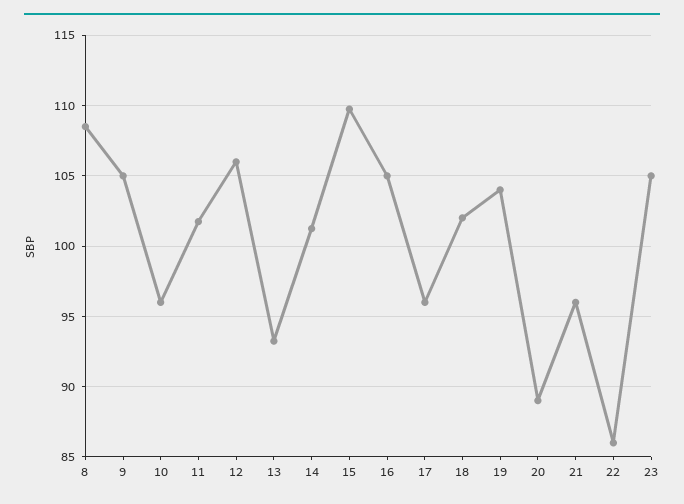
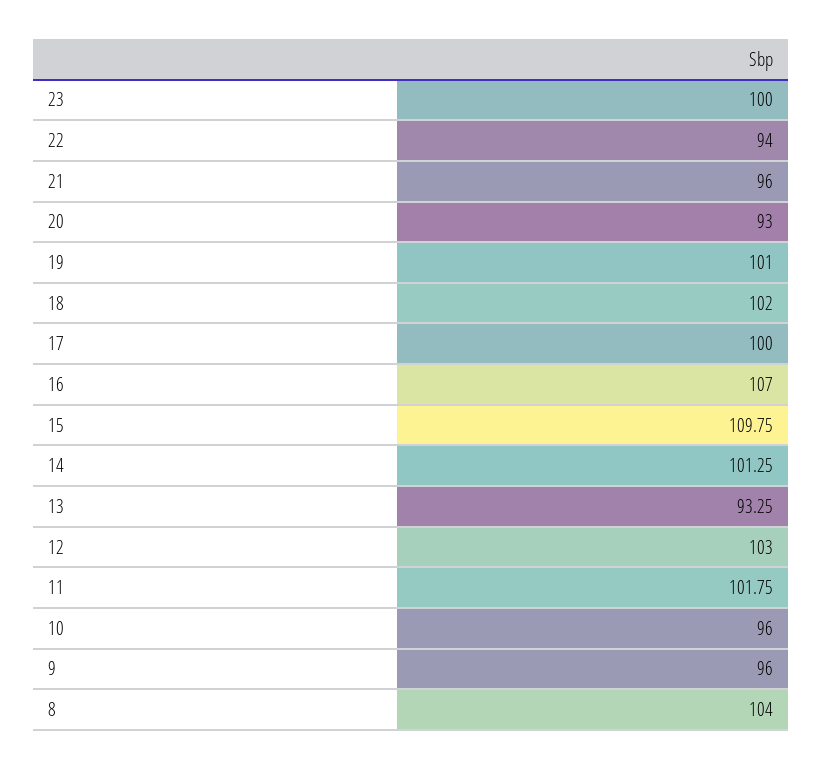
  {
-   "8": 108.5,
+   "8": 104,
-   "9": 105,
+   "9": 96,
    "10": 96,
    "11": 101.75,
-   "12": 106,
+   "12": 103,
    "13": 93.25,
    "14": 101.25,
    "15": 109.75,
-   "16": 105,
+   "16": 107,
-   "17": 96,
+   "17": 100,
    "18": 102,
-   "19": 104,
+   "19": 101,
-   "20": 89,
+   "20": 93,
    "21": 96,
-   "22": 86,
+   "22": 94,
-   "23": 105
+   "23": 100
  }

